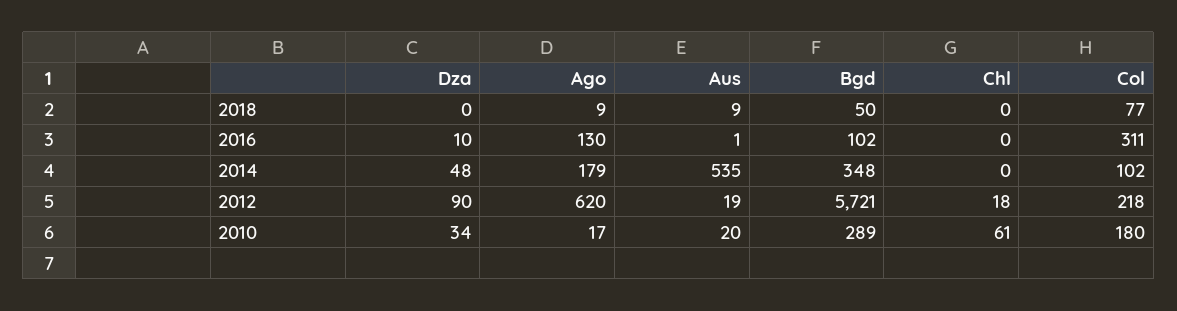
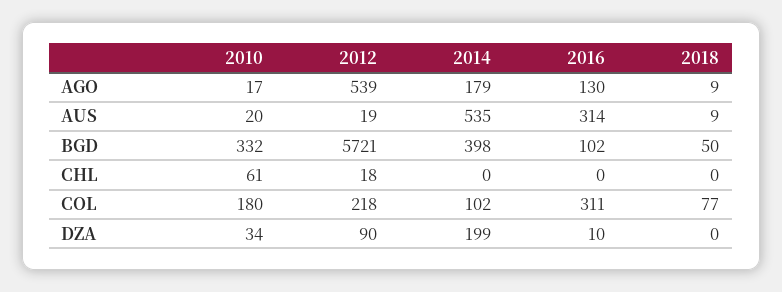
  {
    "Dza": {
      "2018": 0,
      "2016": 10,
-     "2014": 48,
+     "2014": 199,
      "2012": 90,
      "2010": 34
    },
    "Ago": {
      "2018": 9,
      "2016": 130,
      "2014": 179,
-     "2012": 620,
+     "2012": 539,
      "2010": 17
    },
    "Aus": {
      "2018": 9,
-     "2016": 1,
+     "2016": 314,
      "2014": 535,
      "2012": 19,
      "2010": 20
    },
    "Bgd": {
      "2018": 50,
      "2016": 102,
-     "2014": 348,
+     "2014": 398,
      "2012": 5721,
-     "2010": 289
+     "2010": 332
    },
    "Chl": {
      "2018": 0,
      "2016": 0,
      "2014": 0,
      "2012": 18,
      "2010": 61
    },
    "Col": {
      "2018": 77,
      "2016": 311,
      "2014": 102,
      "2012": 218,
      "2010": 180
    }
  }

